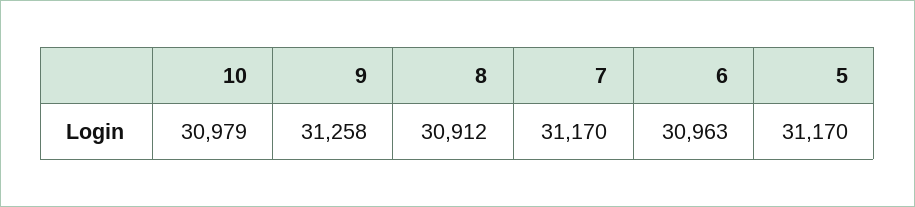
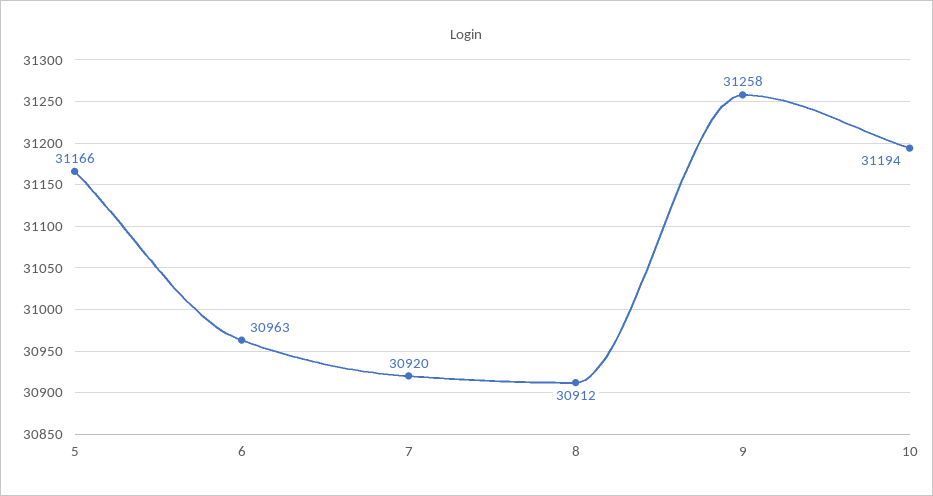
  {
-   "10": 30979,
+   "10": 31194,
    "9": 31258,
    "8": 30912,
-   "7": 31170,
+   "7": 30920,
    "6": 30963,
-   "5": 31170
+   "5": 31166
  }

